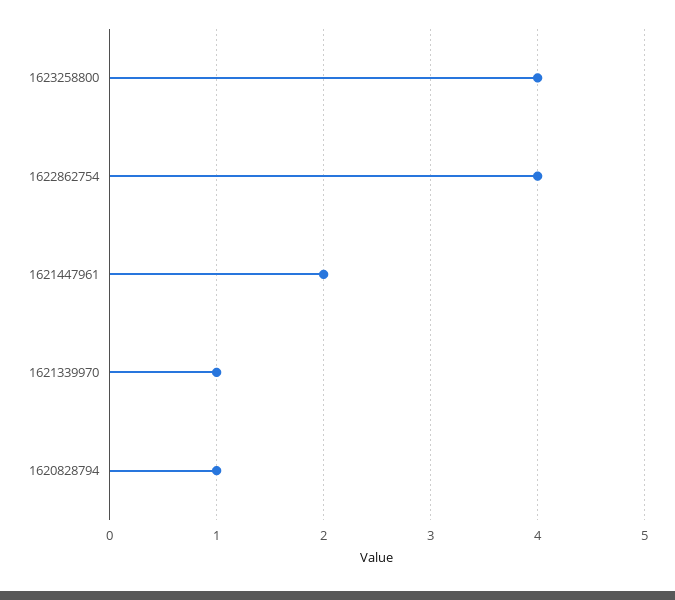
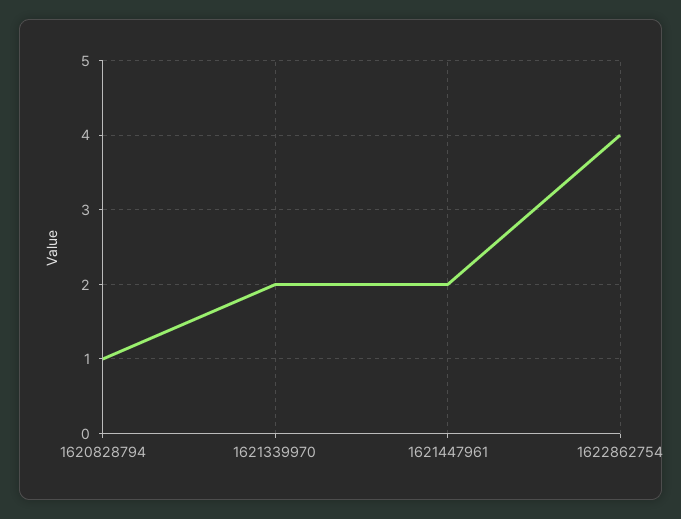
  {
-   "1623258800": 4,
    "1622862754": 4,
    "1621447961": 2,
-   "1621339970": 1,
+   "1621339970": 2,
    "1620828794": 1
  }

